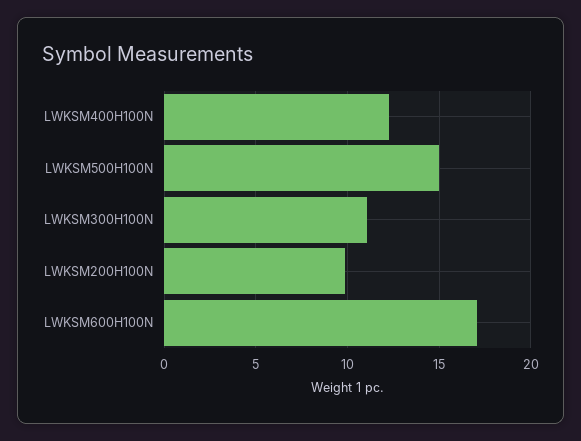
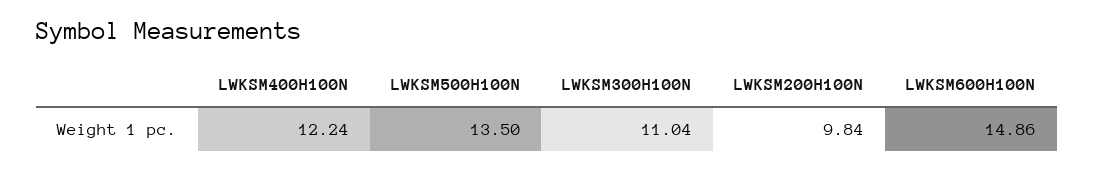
  {
    "LWKSM400H100N": 12.24,
-   "LWKSM500H100N": 15,
+   "LWKSM500H100N": 13.5,
    "LWKSM300H100N": 11.04,
    "LWKSM200H100N": 9.84,
-   "LWKSM600H100N": 17
+   "LWKSM600H100N": 14.86
  }

